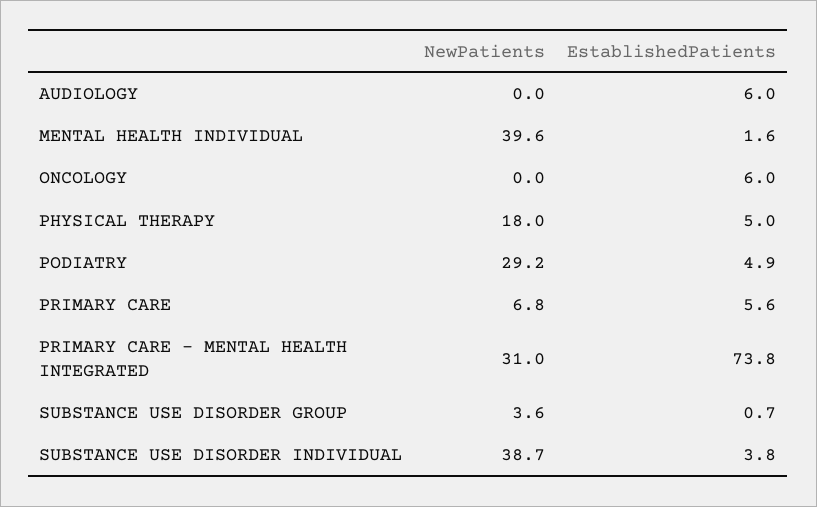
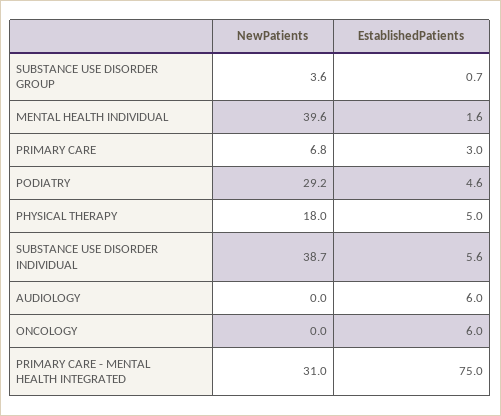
  {
    "NewPatients": {
      "AUDIOLOGY": 0,
      "MENTAL HEALTH INDIVIDUAL": 39.6,
      "ONCOLOGY": 0,
      "PHYSICAL THERAPY": 18,
      "PODIATRY": 29.2,
      "PRIMARY CARE": 6.8,
      "PRIMARY CARE - MENTAL HEALTH INTEGRATED": 31,
      "SUBSTANCE USE DISORDER GROUP": 3.6,
      "SUBSTANCE USE DISORDER INDIVIDUAL": 38.7
    },
    "EstablishedPatients": {
      "AUDIOLOGY": 6,
      "MENTAL HEALTH INDIVIDUAL": 1.6,
      "ONCOLOGY": 6,
      "PHYSICAL THERAPY": 5,
-     "PODIATRY": 4.9,
+     "PODIATRY": 4.6,
-     "PRIMARY CARE": 5.6,
+     "PRIMARY CARE": 3,
-     "PRIMARY CARE - MENTAL HEALTH INTEGRATED": 73.8,
+     "PRIMARY CARE - MENTAL HEALTH INTEGRATED": 75,
      "SUBSTANCE USE DISORDER GROUP": 0.7,
-     "SUBSTANCE USE DISORDER INDIVIDUAL": 3.8
+     "SUBSTANCE USE DISORDER INDIVIDUAL": 5.6
    }
  }

